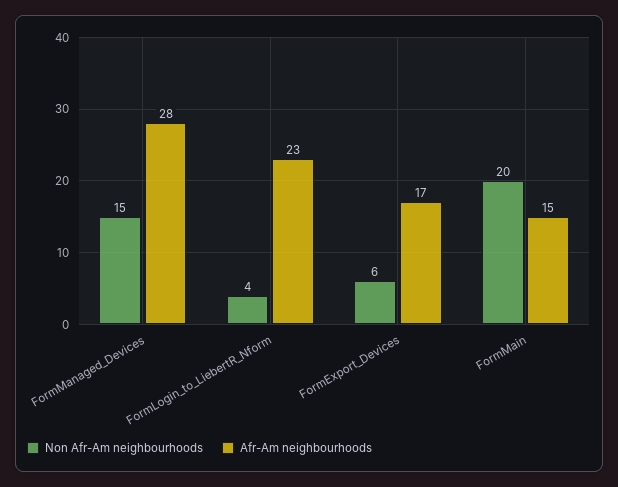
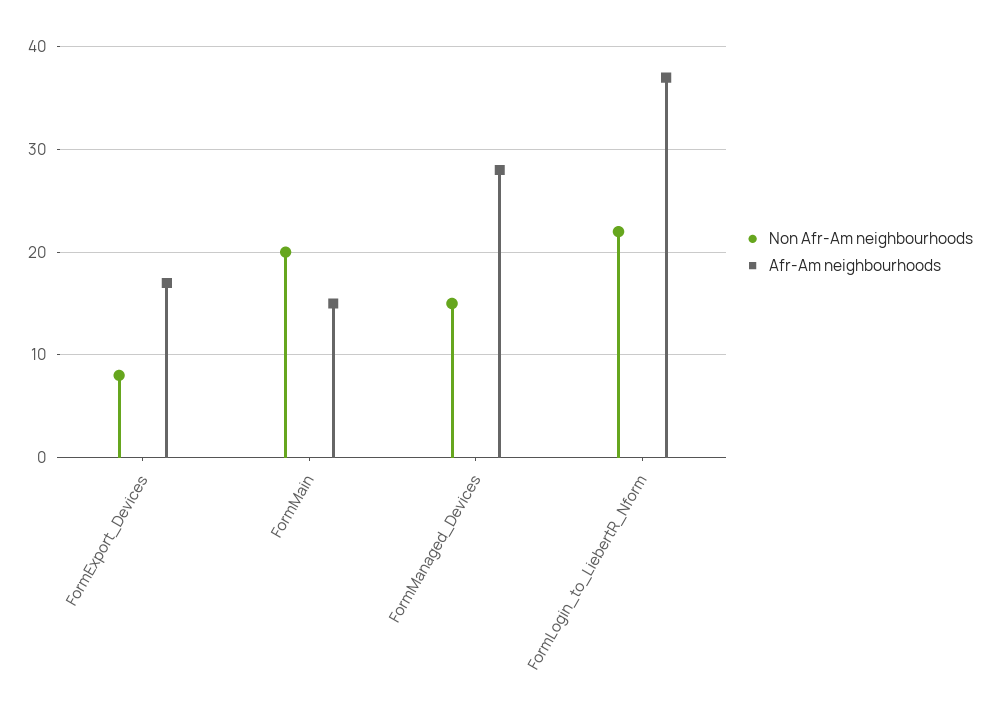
  {
    "Non Afr-Am neighbourhoods": {
      "FormManaged_Devices": 15,
-     "FormLogin_to_LiebertR_Nform": 4,
+     "FormLogin_to_LiebertR_Nform": 22,
-     "FormExport_Devices": 6,
+     "FormExport_Devices": 8,
      "FormMain": 20
    },
    "Afr-Am neighbourhoods": {
      "FormManaged_Devices": 28,
-     "FormLogin_to_LiebertR_Nform": 23,
+     "FormLogin_to_LiebertR_Nform": 37,
      "FormExport_Devices": 17,
      "FormMain": 15
    }
  }

